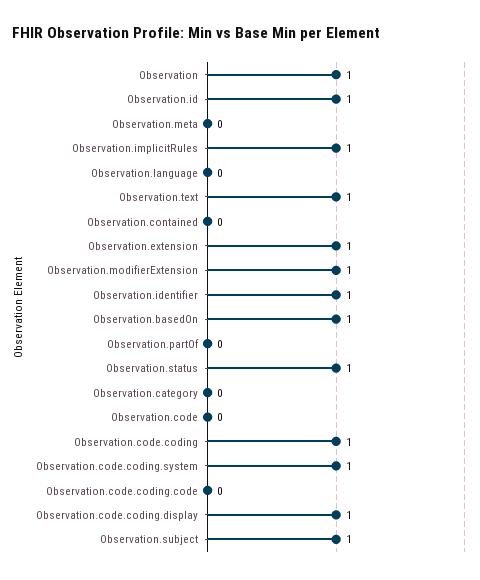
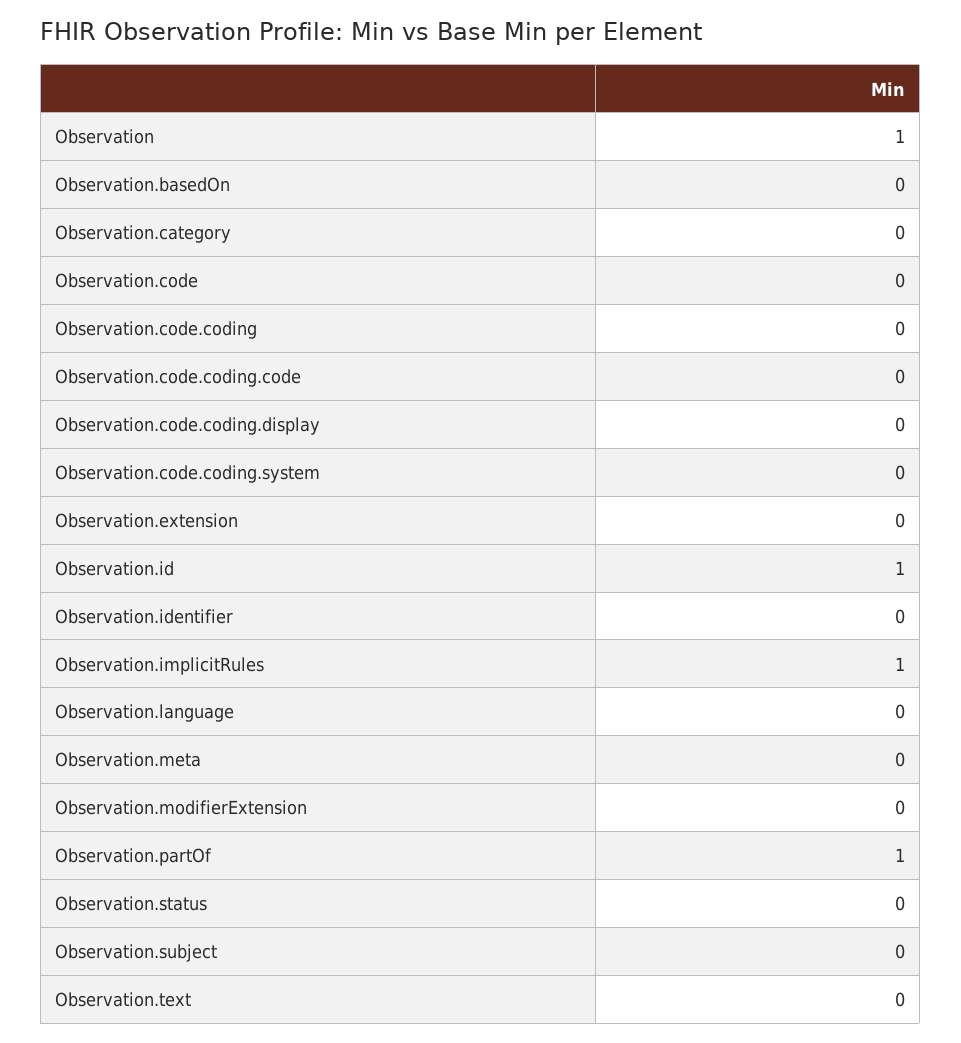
  {
    "Observation": 1,
    "Observation.id": 1,
    "Observation.meta": 0,
    "Observation.implicitRules": 1,
    "Observation.language": 0,
-   "Observation.text": 1,
+   "Observation.text": 0,
-   "Observation.contained": 0,
-   "Observation.extension": 1,
+   "Observation.extension": 0,
-   "Observation.modifierExtension": 1,
+   "Observation.modifierExtension": 0,
-   "Observation.identifier": 1,
+   "Observation.identifier": 0,
-   "Observation.basedOn": 1,
+   "Observation.basedOn": 0,
-   "Observation.partOf": 0,
+   "Observation.partOf": 1,
-   "Observation.status": 1,
+   "Observation.status": 0,
    "Observation.category": 0,
    "Observation.code": 0,
-   "Observation.code.coding": 1,
+   "Observation.code.coding": 0,
-   "Observation.code.coding.system": 1,
+   "Observation.code.coding.system": 0,
    "Observation.code.coding.code": 0,
-   "Observation.code.coding.display": 1,
+   "Observation.code.coding.display": 0,
-   "Observation.subject": 1
+   "Observation.subject": 0
  }

